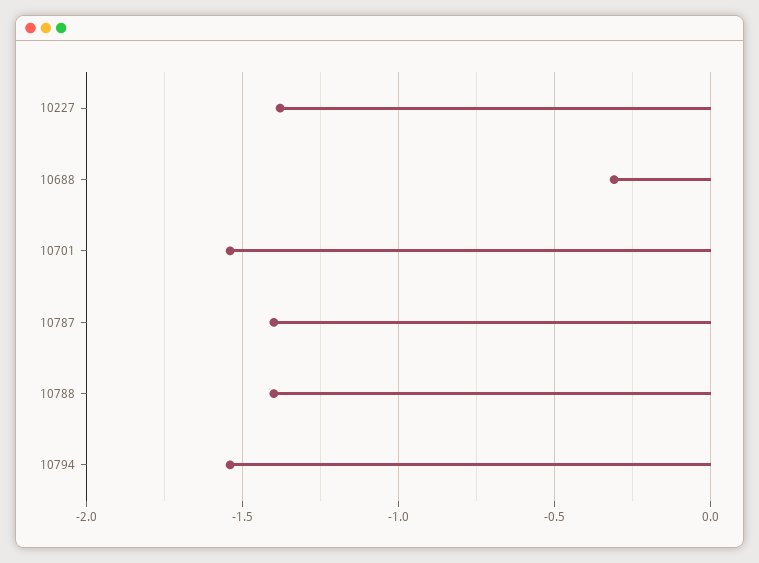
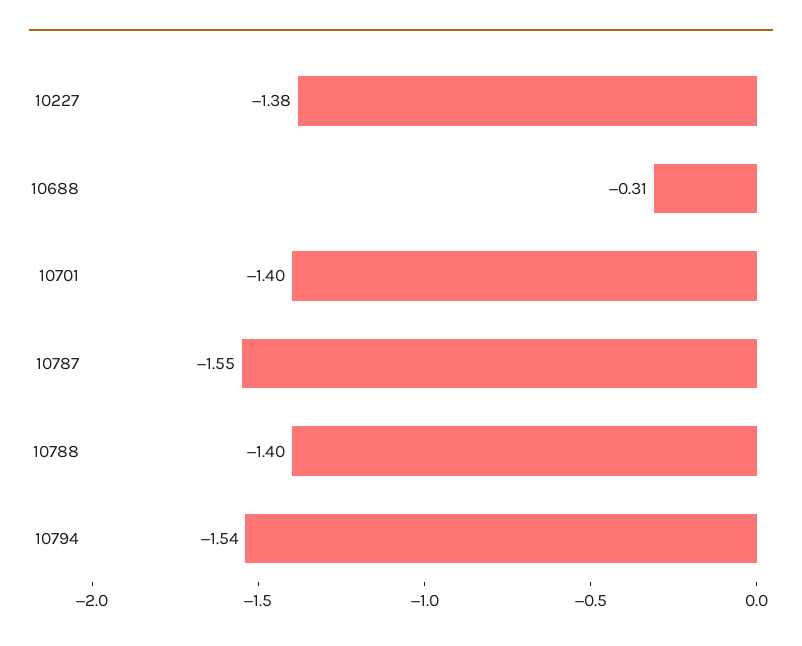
  {
    "10227": -1.38,
    "10688": -0.31,
-   "10701": -1.55,
+   "10701": -1.4,
-   "10787": -1.4,
+   "10787": -1.55,
    "10788": -1.4,
    "10794": -1.54
  }

